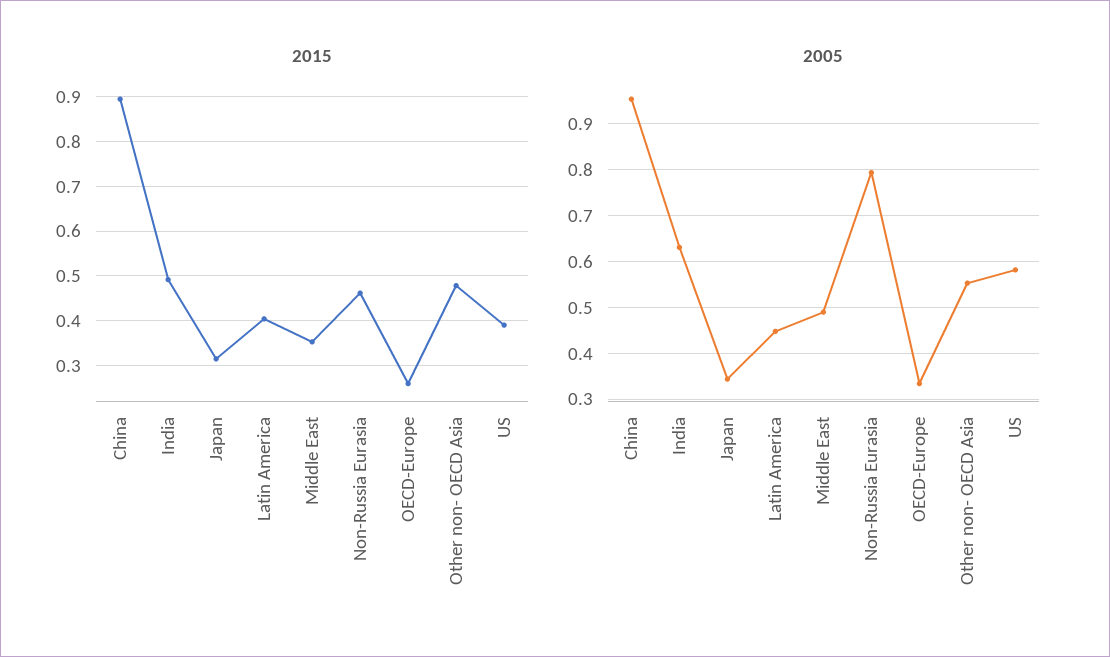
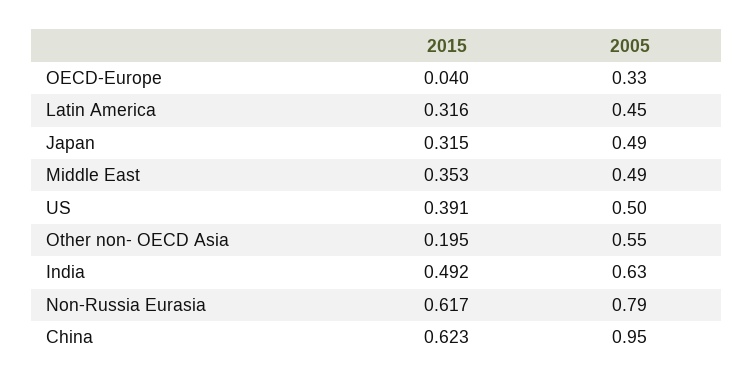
  {
    "2015": {
-     "China": 0.9,
+     "China": 0.623,
      "India": 0.492,
      "Japan": 0.315,
-     "Latin America": 0.4,
+     "Latin America": 0.316,
      "Middle East": 0.353,
-     "Non-Russia Eurasia": 0.46,
+     "Non-Russia Eurasia": 0.617,
-     "OECD-Europe": 0.26,
+     "OECD-Europe": 0.04,
-     "Other non- OECD Asia": 0.48,
+     "Other non- OECD Asia": 0.195,
      "US": 0.391
    },
    "2005": {
      "China": 0.95,
      "India": 0.63,
-     "Japan": 0.34,
+     "Japan": 0.49,
      "Latin America": 0.45,
      "Middle East": 0.49,
      "Non-Russia Eurasia": 0.79,
      "OECD-Europe": 0.33,
      "Other non- OECD Asia": 0.55,
-     "US": 0.58
+     "US": 0.5
    }
  }

